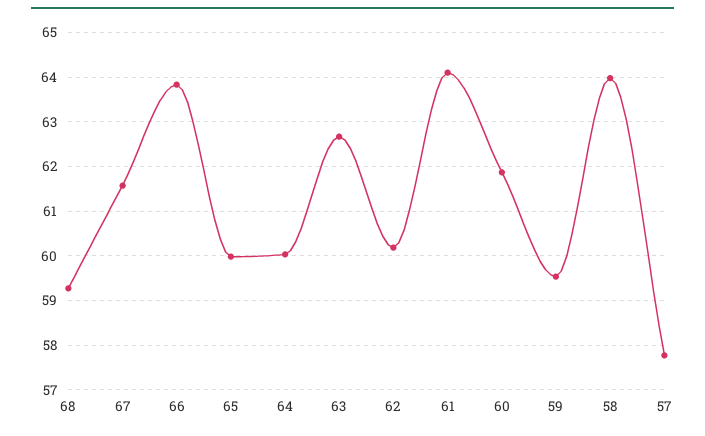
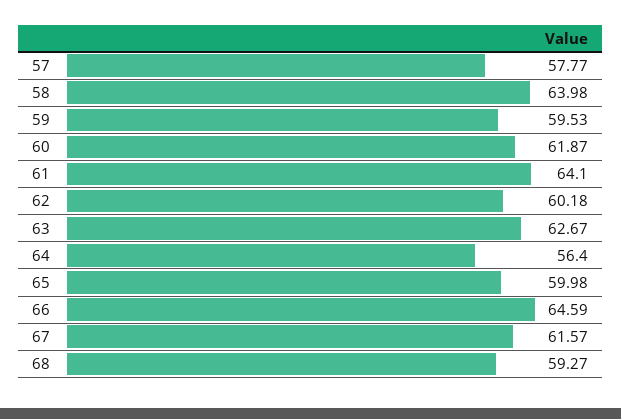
  {
    "68": 59.27,
    "67": 61.57,
-   "66": 63.8,
+   "66": 64.59,
    "65": 59.98,
-   "64": 60,
+   "64": 56.4,
    "63": 62.67,
    "62": 60.18,
    "61": 64.1,
    "60": 61.87,
    "59": 59.53,
    "58": 63.98,
    "57": 57.77
  }

